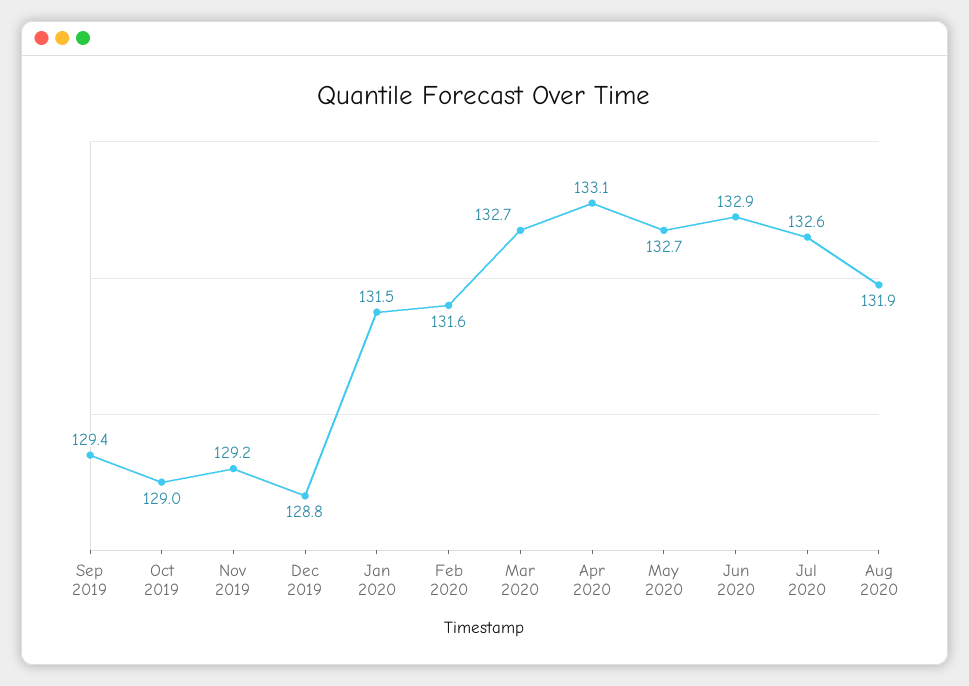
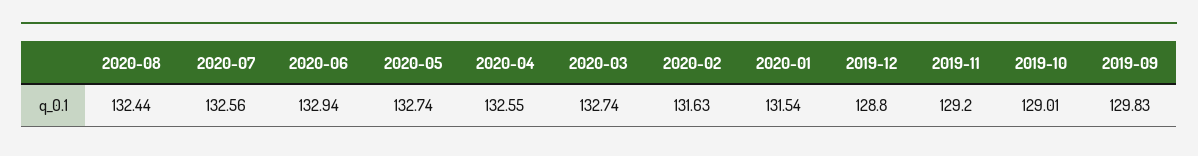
  {
-   "Sep 2019": 129.4,
+   "Sep 2019": 129.83,
    "Oct 2019": 129.01,
    "Nov 2019": 129.2,
    "Dec 2019": 128.8,
    "Jan 2020": 131.54,
    "Feb 2020": 131.63,
    "Mar 2020": 132.74,
-   "Apr 2020": 133.1,
+   "Apr 2020": 132.55,
    "May 2020": 132.74,
    "Jun 2020": 132.94,
    "Jul 2020": 132.56,
-   "Aug 2020": 131.9
+   "Aug 2020": 132.44
  }

